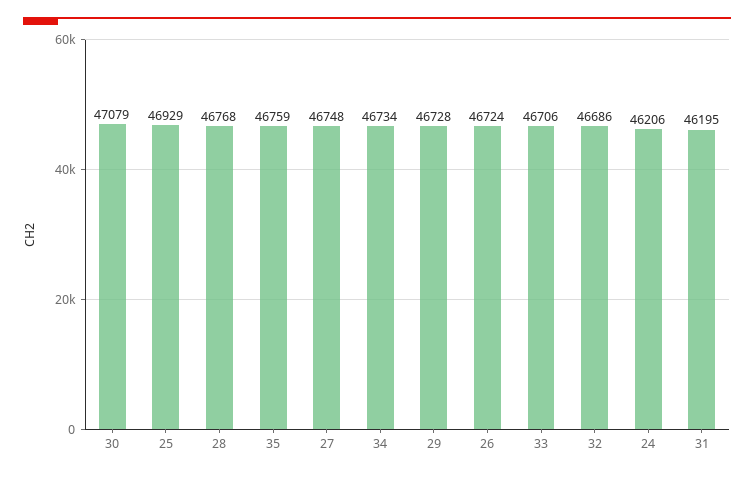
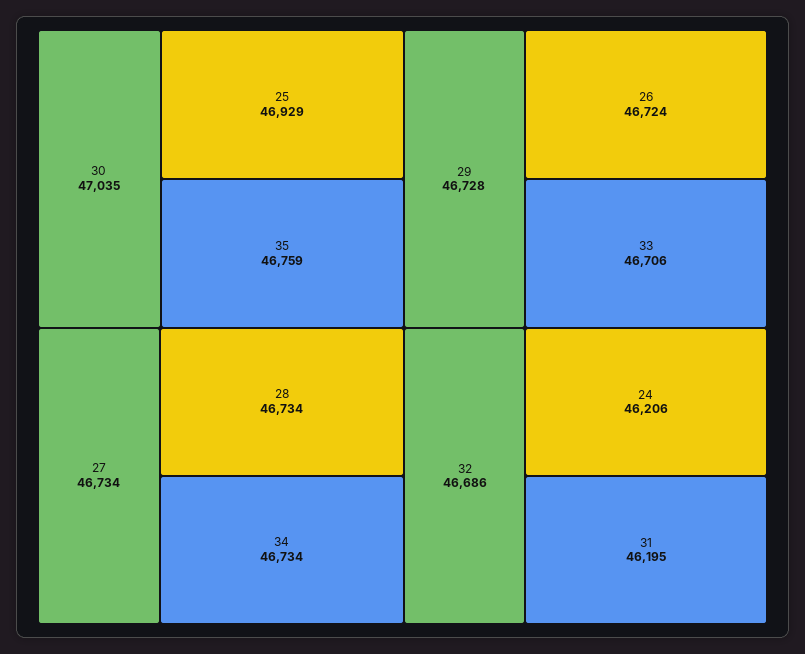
  {
-   "30": 47079,
+   "30": 47035,
    "25": 46929,
-   "28": 46768,
+   "28": 46734,
    "35": 46759,
-   "27": 46748,
+   "27": 46734,
    "34": 46734,
    "29": 46728,
    "26": 46724,
    "33": 46706,
    "32": 46686,
    "24": 46206,
    "31": 46195
  }

